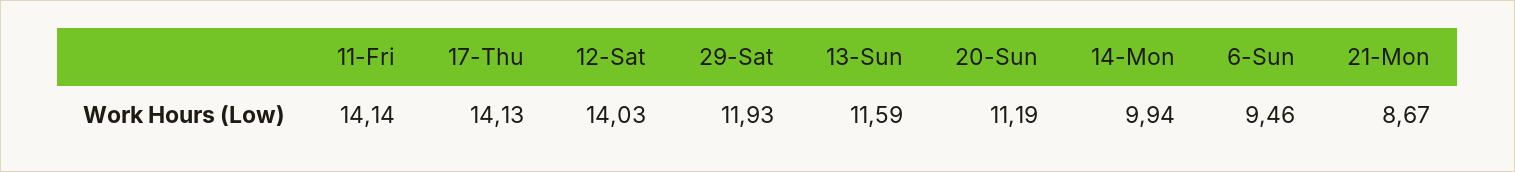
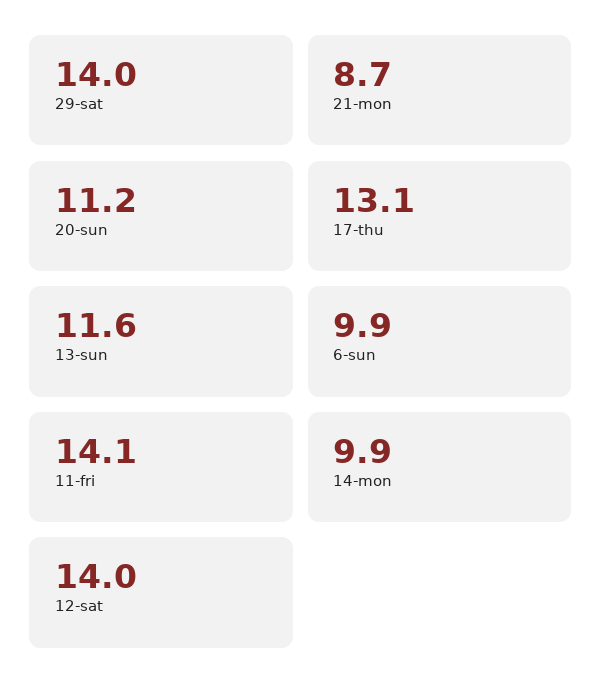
  {
    "11-Fri": 14.14,
-   "17-Thu": 14.13,
+   "17-Thu": 13.1,
    "12-Sat": 14.03,
-   "29-Sat": 11.93,
+   "29-Sat": 14,
    "13-Sun": 11.59,
    "20-Sun": 11.19,
    "14-Mon": 9.94,
-   "6-Sun": 9.46,
+   "6-Sun": 9.9,
    "21-Mon": 8.67
  }

